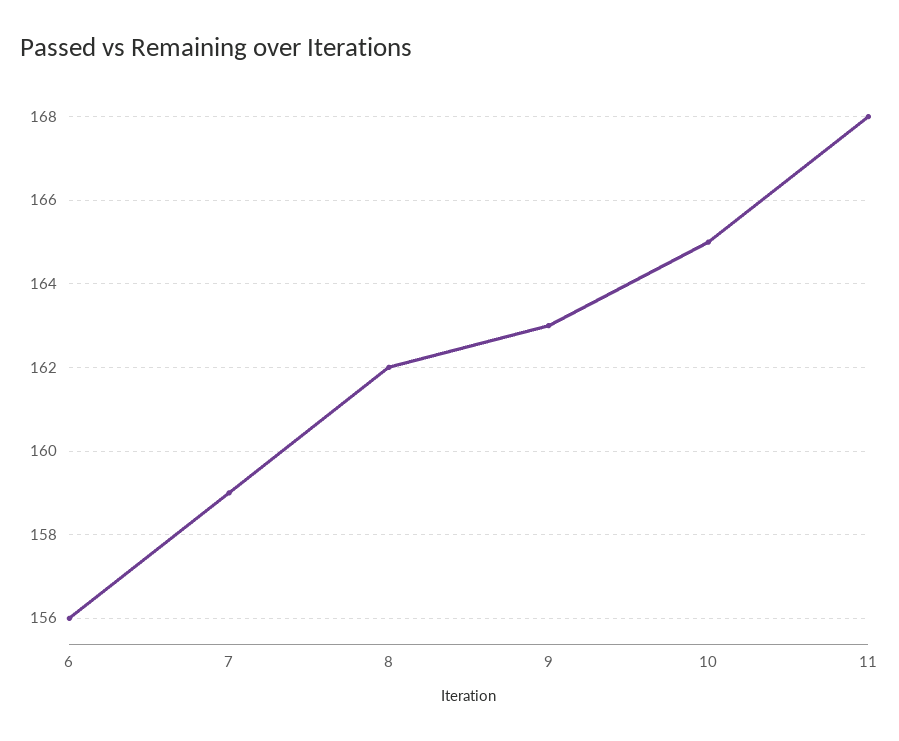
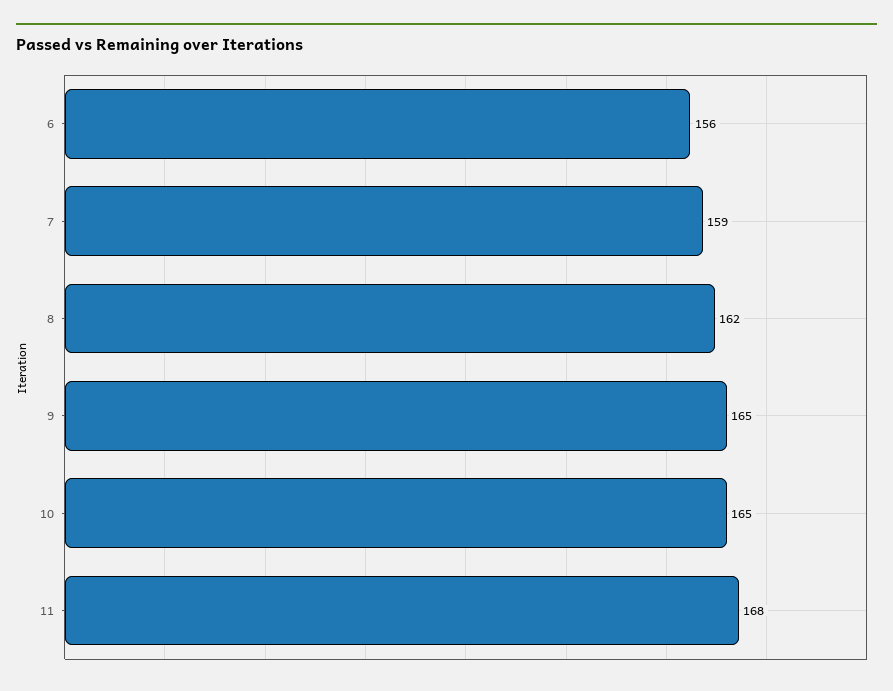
  {
    "6": 156,
    "7": 159,
    "8": 162,
-   "9": 163,
+   "9": 165,
    "10": 165,
    "11": 168
  }

